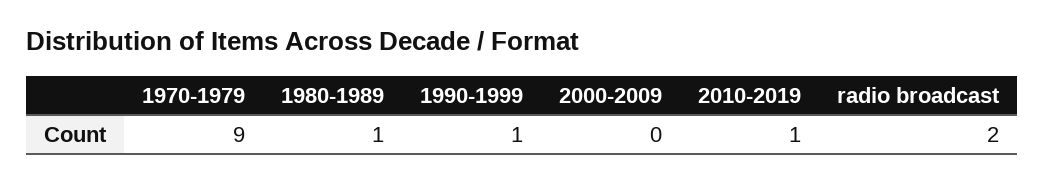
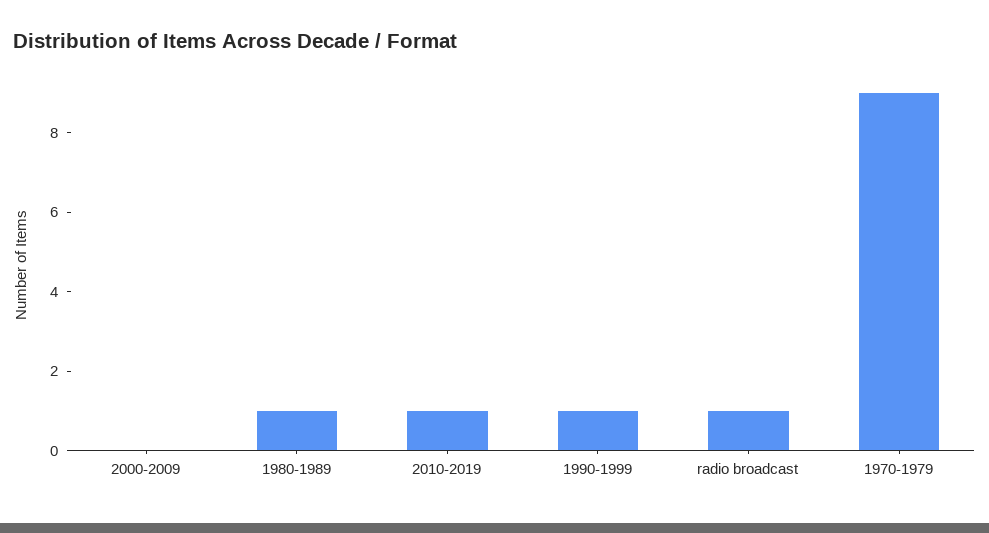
  {
    "1970-1979": 9,
    "1980-1989": 1,
    "1990-1999": 1,
    "2000-2009": 0,
    "2010-2019": 1,
-   "radio broadcast": 2
+   "radio broadcast": 1
  }

